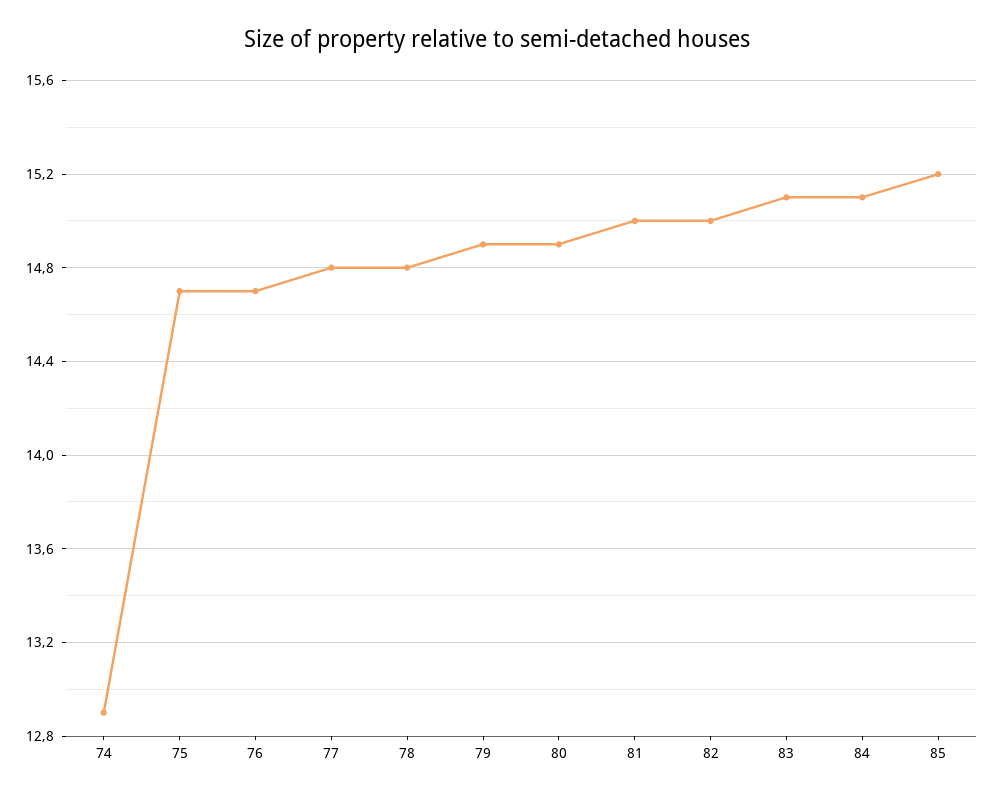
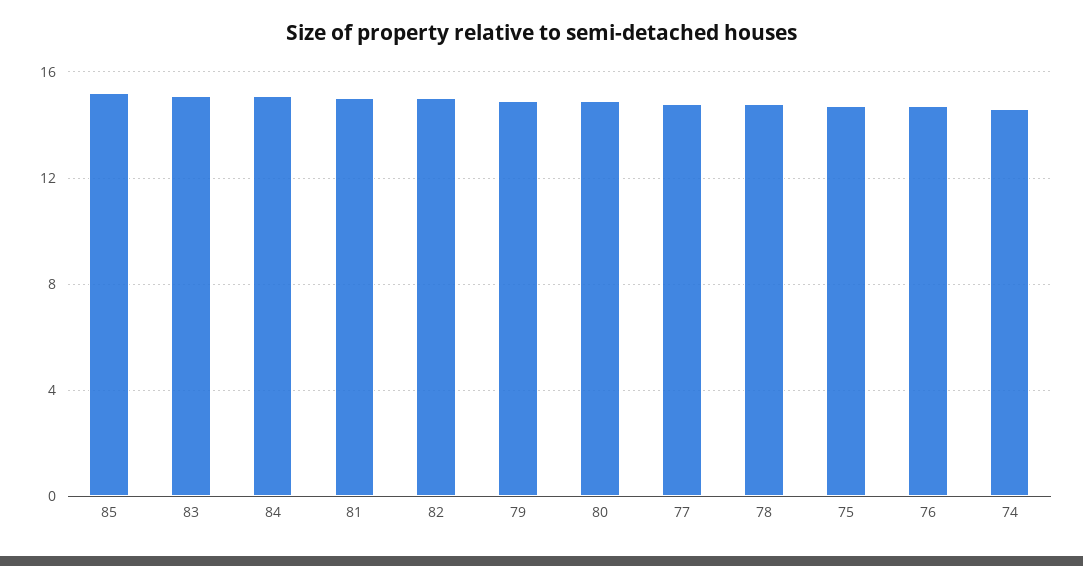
  {
-   "74": 12.9,
+   "74": 14.5,
    "75": 14.7,
    "76": 14.7,
    "77": 14.8,
    "78": 14.8,
    "79": 14.9,
    "80": 14.9,
    "81": 15,
    "82": 15,
    "83": 15.1,
    "84": 15.1,
    "85": 15.2
  }

